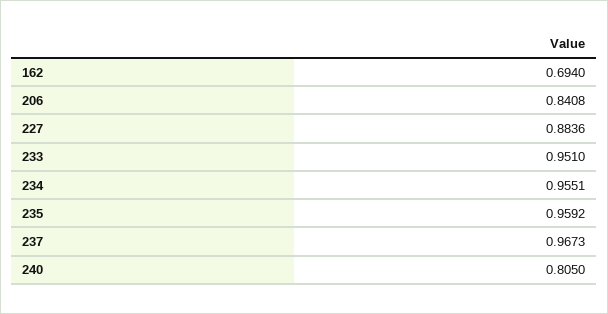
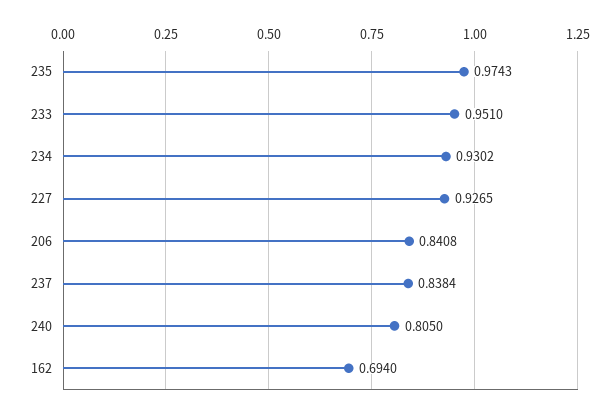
  {
    "162": 0.694,
    "206": 0.8408,
-   "227": 0.8836,
+   "227": 0.9265,
    "233": 0.951,
-   "234": 0.9551,
+   "234": 0.9302,
-   "235": 0.9592,
+   "235": 0.9743,
-   "237": 0.9673,
+   "237": 0.8384,
    "240": 0.805
  }

